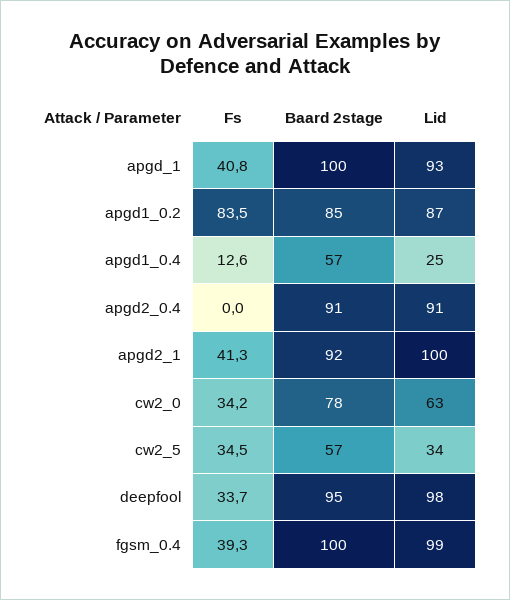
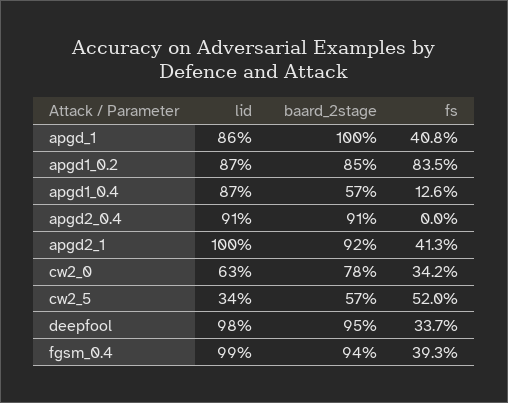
  {
    "Fs": {
      "apgd_1": 40.8,
      "apgd1_0.2": 83.5,
      "apgd1_0.4": 12.6,
      "apgd2_0.4": 0,
      "apgd2_1": 41.3,
      "cw2_0": 34.2,
-     "cw2_5": 34.5,
+     "cw2_5": 52,
      "deepfool": 33.7,
      "fgsm_0.4": 39.3
    },
    "Baard 2stage": {
      "apgd_1": 100,
      "apgd1_0.2": 85,
      "apgd1_0.4": 57,
      "apgd2_0.4": 91,
      "apgd2_1": 92,
      "cw2_0": 78,
      "cw2_5": 57,
      "deepfool": 95,
-     "fgsm_0.4": 100
+     "fgsm_0.4": 94
    },
    "Lid": {
-     "apgd_1": 93,
+     "apgd_1": 86,
      "apgd1_0.2": 87,
-     "apgd1_0.4": 25,
+     "apgd1_0.4": 87,
      "apgd2_0.4": 91,
      "apgd2_1": 100,
      "cw2_0": 63,
      "cw2_5": 34,
      "deepfool": 98,
      "fgsm_0.4": 99
    }
  }

